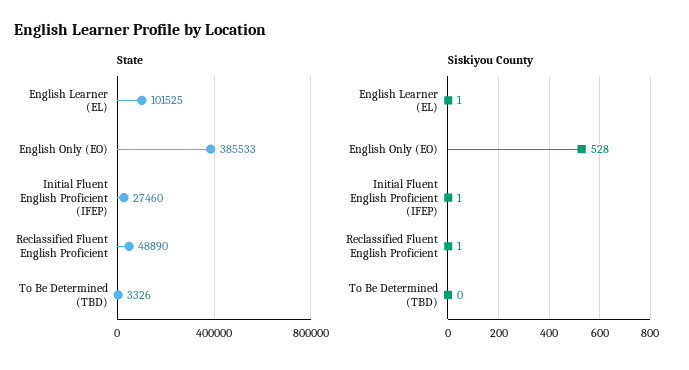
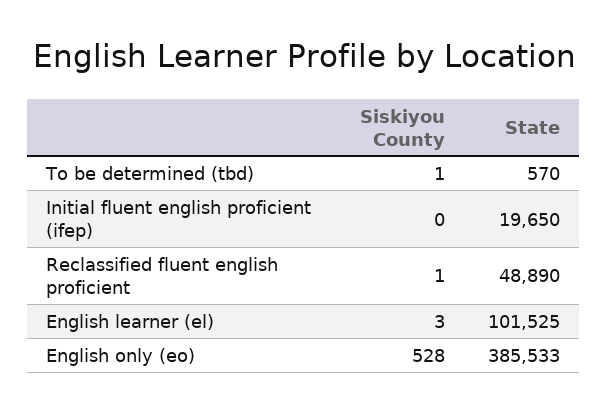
  {
    "State": {
      "English Learner (EL)": 101525,
      "English Only (EO)": 385533,
-     "Initial Fluent English Proficient (IFEP)": 27460,
+     "Initial Fluent English Proficient (IFEP)": 19650,
      "Reclassified Fluent English Proficient": 48890,
-     "To Be Determined (TBD)": 3326
+     "To Be Determined (TBD)": 570
    },
    "Siskiyou County": {
-     "English Learner (EL)": 1,
+     "English Learner (EL)": 3,
      "English Only (EO)": 528,
-     "Initial Fluent English Proficient (IFEP)": 1,
+     "Initial Fluent English Proficient (IFEP)": 0,
      "Reclassified Fluent English Proficient": 1,
-     "To Be Determined (TBD)": 0
+     "To Be Determined (TBD)": 1
    }
  }

